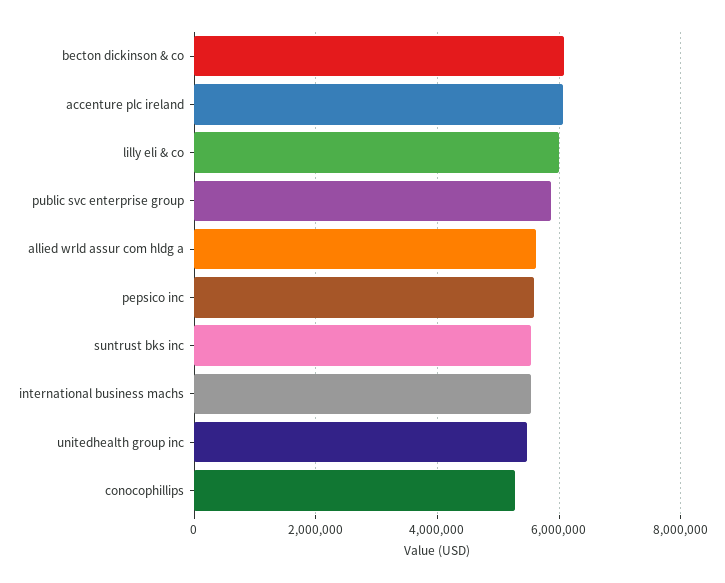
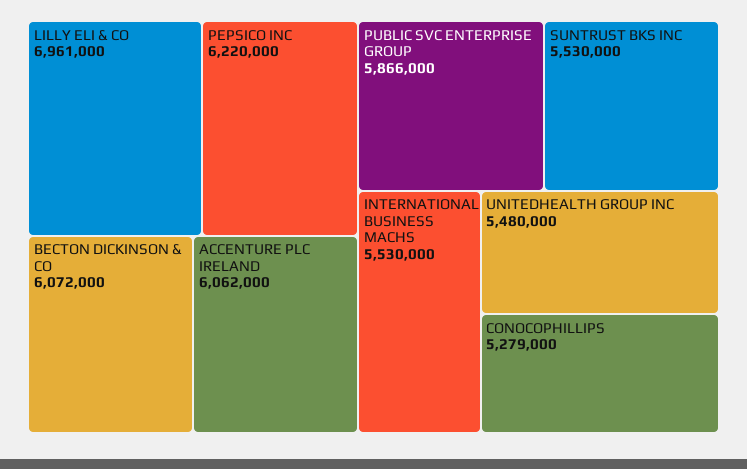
  {
    "becton dickinson & co": 6072000,
    "accenture plc ireland": 6062000,
-   "lilly eli & co": 6000000,
+   "lilly eli & co": 6961000,
    "public svc enterprise group": 5866000,
-   "allied wrld assur com hldg a": 5600000,
-   "pepsico inc": 5600000,
+   "pepsico inc": 6220000,
    "suntrust bks inc": 5530000,
    "international business machs": 5530000,
    "unitedhealth group inc": 5480000,
    "conocophillips": 5279000
  }

